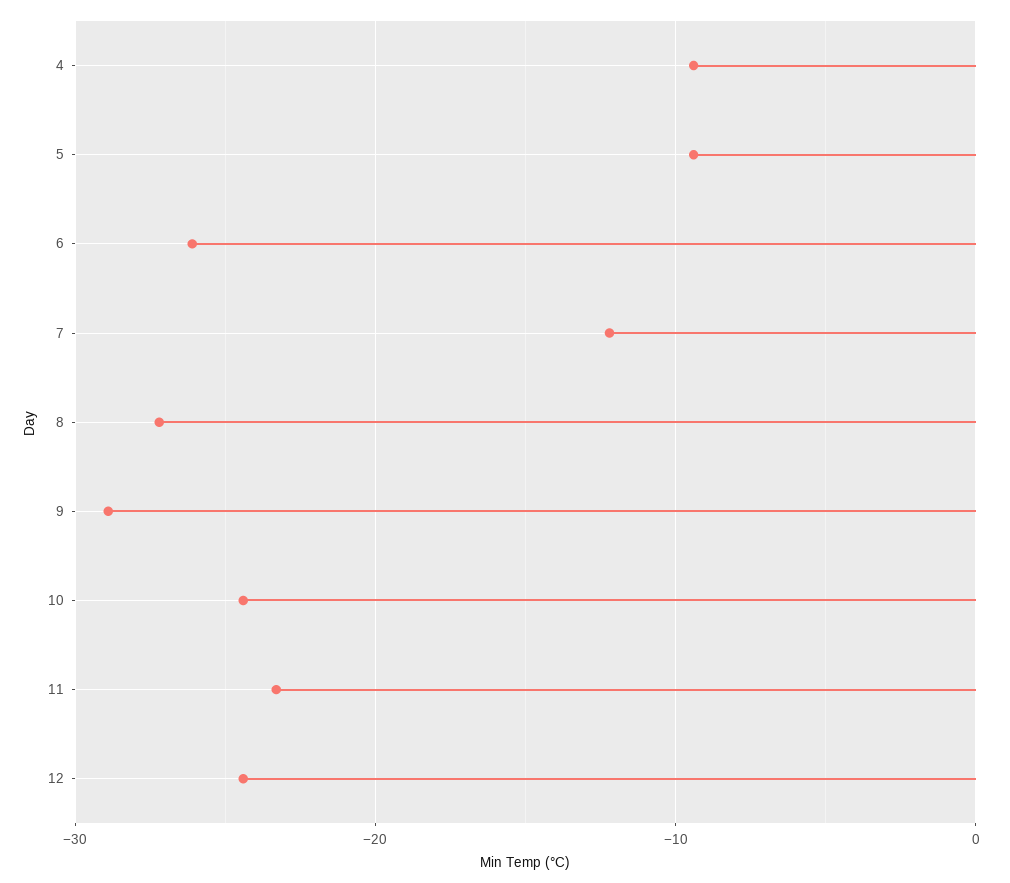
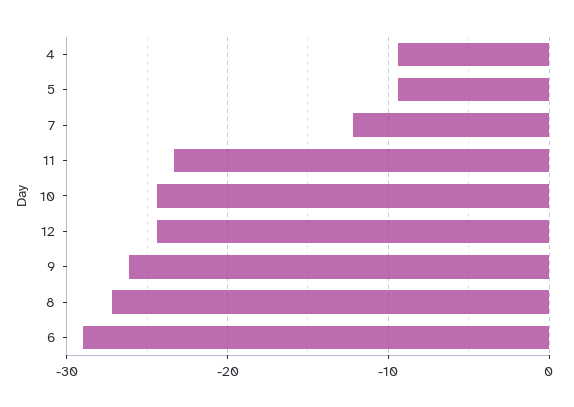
  {
    "4": -9,
    "5": -9,
-   "6": -26,
+   "6": -29,
    "7": -12,
    "8": -27,
-   "9": -29,
+   "9": -26,
    "10": -24,
    "11": -23,
    "12": -24
  }

